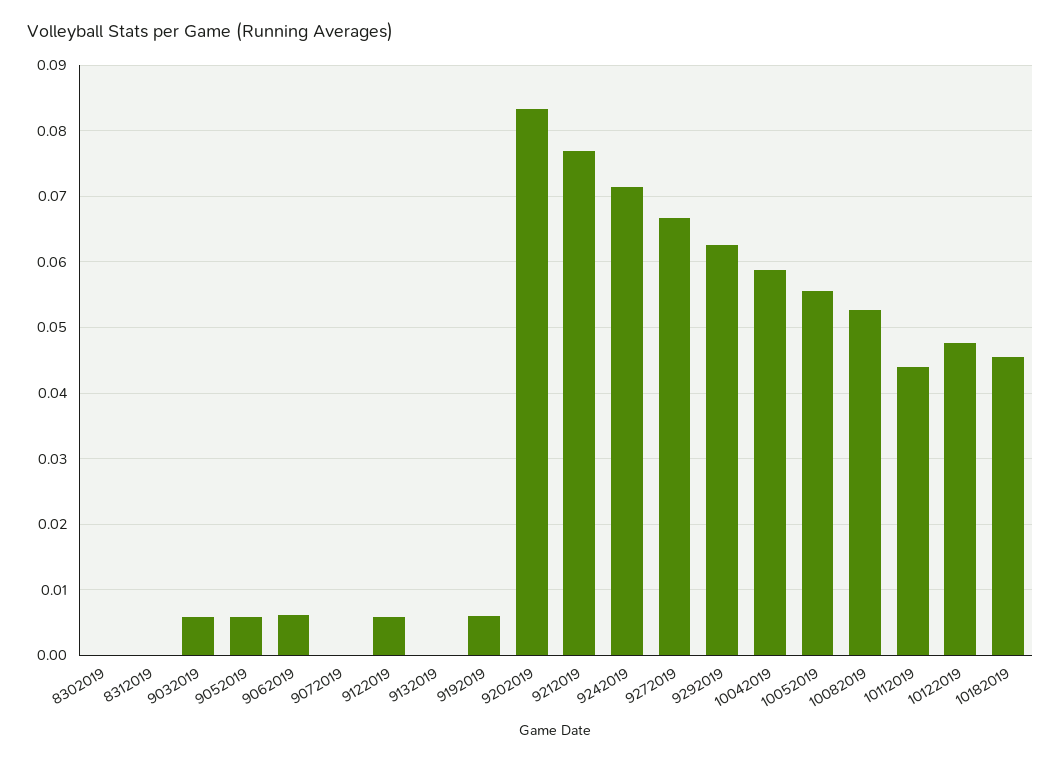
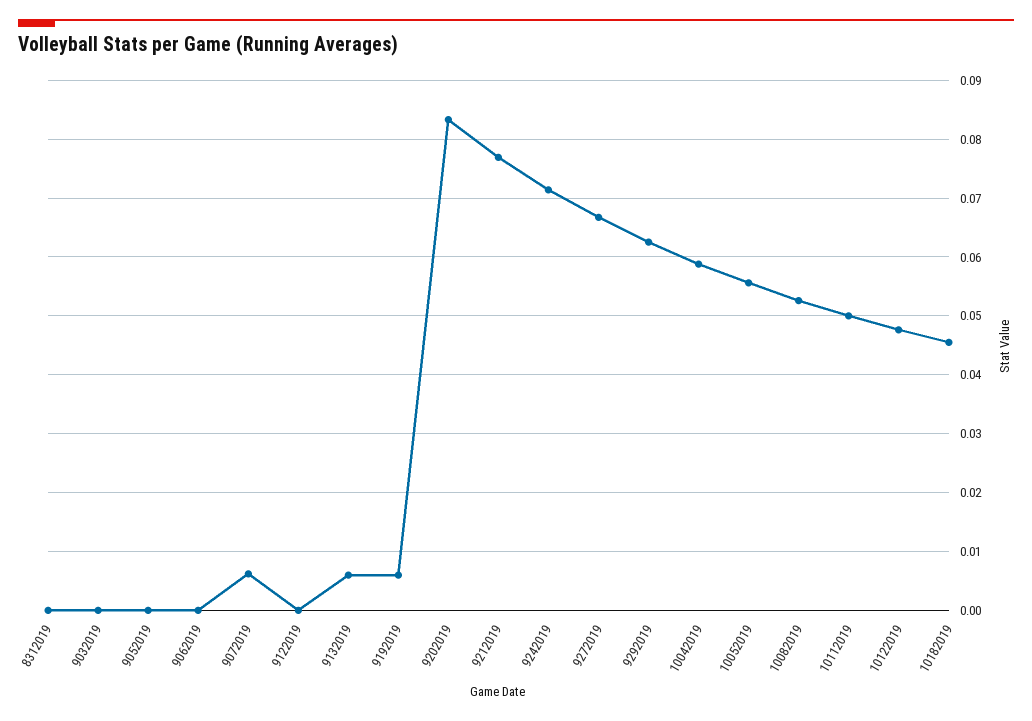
  {
-   "8302019": 0,
    "8312019": 0,
-   "9032019": 0.006,
+   "9032019": 0,
-   "9052019": 0.006,
+   "9052019": 0,
-   "9062019": 0.006,
+   "9062019": 0,
-   "9072019": 0,
+   "9072019": 0.006,
-   "9122019": 0.006,
+   "9122019": 0,
-   "9132019": 0,
+   "9132019": 0.006,
    "9192019": 0.006,
    "9202019": 0.083,
    "9212019": 0.077,
    "9242019": 0.071,
    "9272019": 0.067,
    "9292019": 0.063,
    "10042019": 0.059,
    "10052019": 0.056,
    "10082019": 0.053,
-   "10112019": 0.044,
+   "10112019": 0.05,
    "10122019": 0.048,
    "10182019": 0.046
  }

